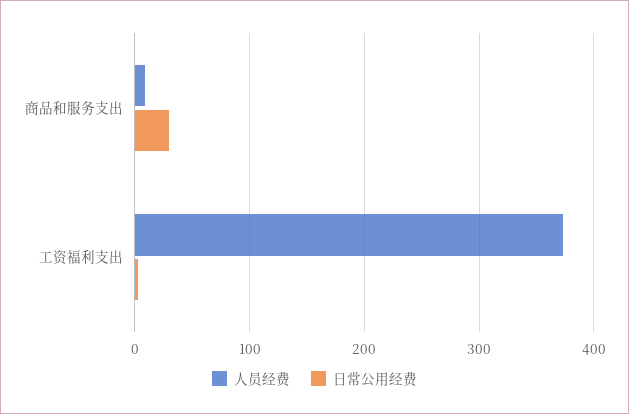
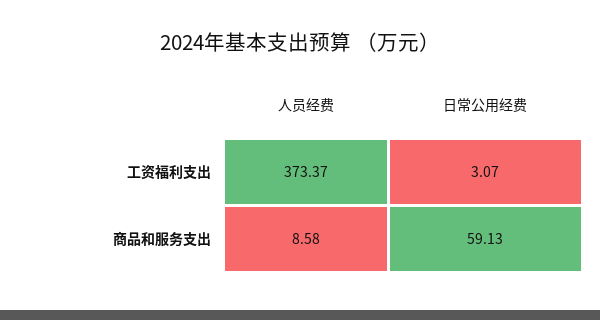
  {
    "人员经费": {
      "商品和服务支出": 8.58,
      "工资福利支出": 373.37
    },
    "日常公用经费": {
-     "商品和服务支出": 30,
+     "商品和服务支出": 59.13,
      "工资福利支出": 3.07
    }
  }

